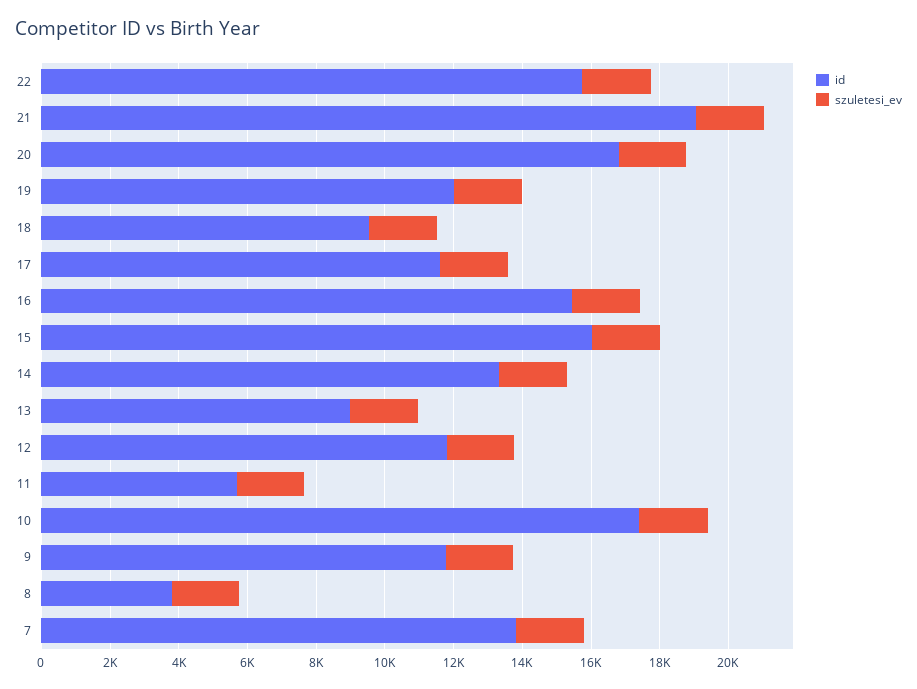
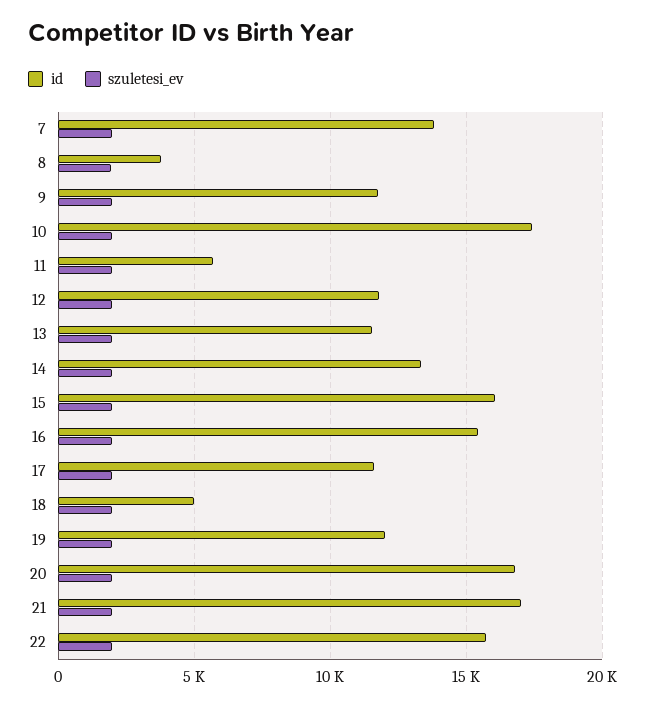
  {
    "id": {
      "22": 15500,
-     "21": 19000,
+     "21": 17000,
      "20": 17000,
      "19": 12000,
-     "18": 9500,
+     "18": 5000,
      "17": 11500,
      "16": 15500,
      "15": 16000,
      "14": 13500,
-     "13": 9000,
+     "13": 11500,
      "12": 12000,
      "11": 5500,
      "10": 17500,
      "9": 12000,
      "8": 4000,
      "7": 14000
    },
    "szuletesi_ev": {
      "22": 2000,
      "21": 2000,
      "20": 2000,
      "19": 2000,
      "18": 2000,
      "17": 2000,
      "16": 2000,
      "15": 2000,
      "14": 2000,
      "13": 2000,
      "12": 2000,
      "11": 2000,
      "10": 2000,
      "9": 2000,
      "8": 2000,
      "7": 2000
    }
  }

